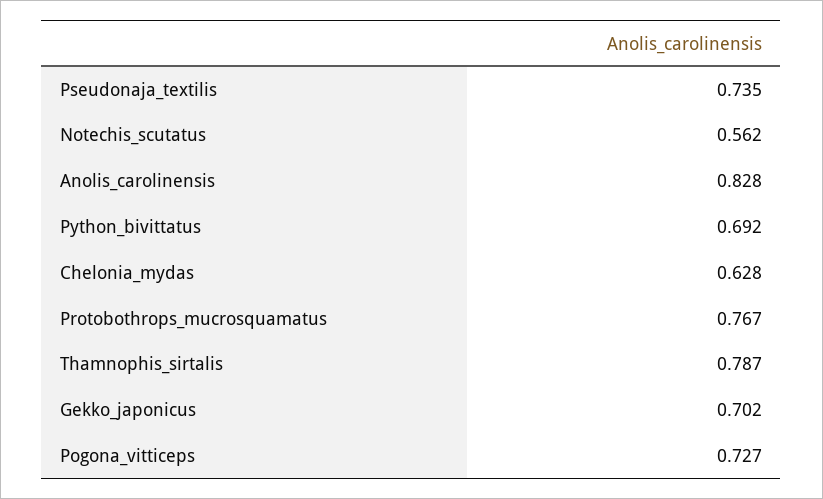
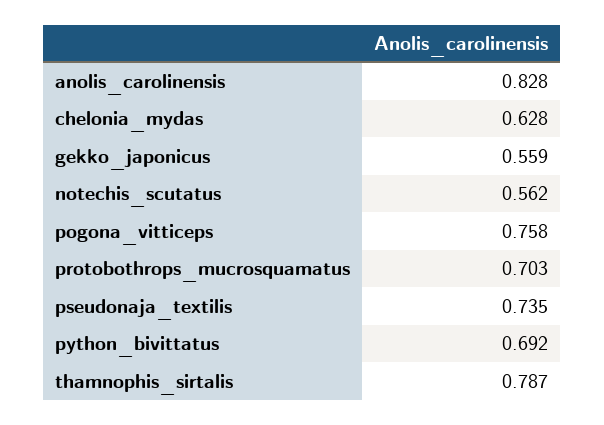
  {
    "Pseudonaja_textilis": 0.735,
    "Notechis_scutatus": 0.562,
    "Anolis_carolinensis": 0.828,
    "Python_bivittatus": 0.692,
    "Chelonia_mydas": 0.628,
-   "Protobothrops_mucrosquamatus": 0.767,
+   "Protobothrops_mucrosquamatus": 0.703,
    "Thamnophis_sirtalis": 0.787,
-   "Gekko_japonicus": 0.702,
+   "Gekko_japonicus": 0.559,
-   "Pogona_vitticeps": 0.727
+   "Pogona_vitticeps": 0.758
  }

